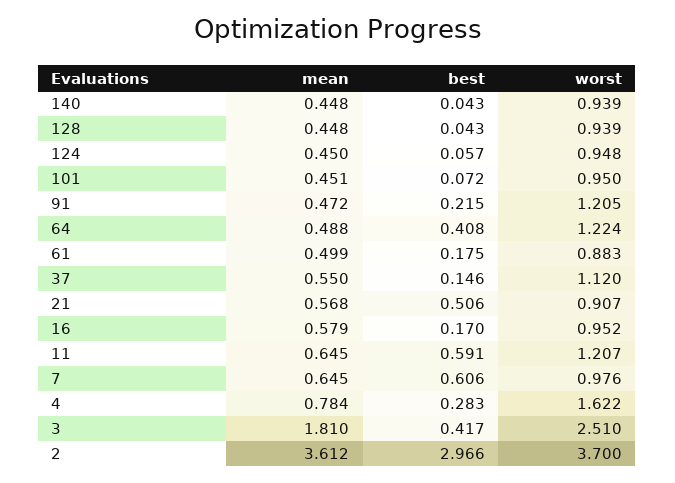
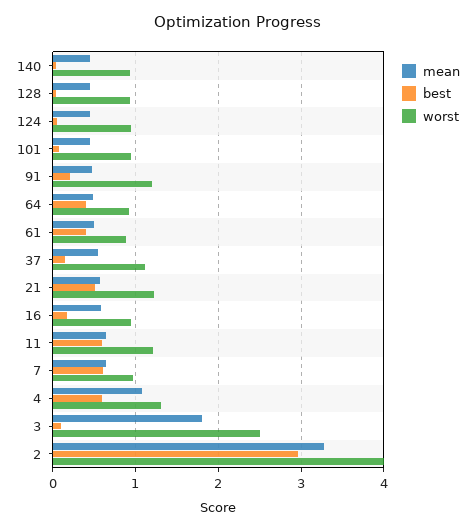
  {
    "mean": {
      "140": 0.448,
      "128": 0.448,
      "124": 0.45,
      "101": 0.451,
      "91": 0.472,
      "64": 0.488,
      "61": 0.499,
      "37": 0.55,
      "21": 0.568,
      "16": 0.579,
      "11": 0.645,
      "7": 0.645,
-     "4": 0.784,
+     "4": 1.1,
      "3": 1.81,
-     "2": 3.612
+     "2": 3.3
    },
    "best": {
      "140": 0.043,
      "128": 0.043,
      "124": 0.057,
      "101": 0.072,
      "91": 0.215,
      "64": 0.408,
-     "61": 0.175,
+     "61": 0.4,
      "37": 0.146,
      "21": 0.506,
      "16": 0.17,
      "11": 0.591,
      "7": 0.606,
-     "4": 0.283,
+     "4": 0.6,
-     "3": 0.417,
+     "3": 0.1,
      "2": 2.966
    },
    "worst": {
      "140": 0.939,
      "128": 0.939,
      "124": 0.948,
      "101": 0.95,
      "91": 1.205,
-     "64": 1.224,
+     "64": 0.9,
      "61": 0.883,
      "37": 1.12,
-     "21": 0.907,
+     "21": 1.2,
      "16": 0.952,
      "11": 1.207,
      "7": 0.976,
-     "4": 1.622,
+     "4": 1.3,
      "3": 2.51,
-     "2": 3.7
+     "2": 4
    }
  }

